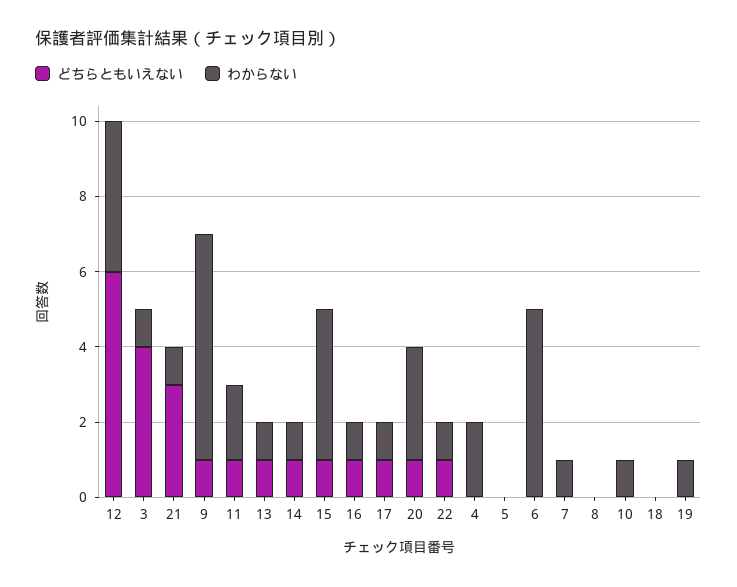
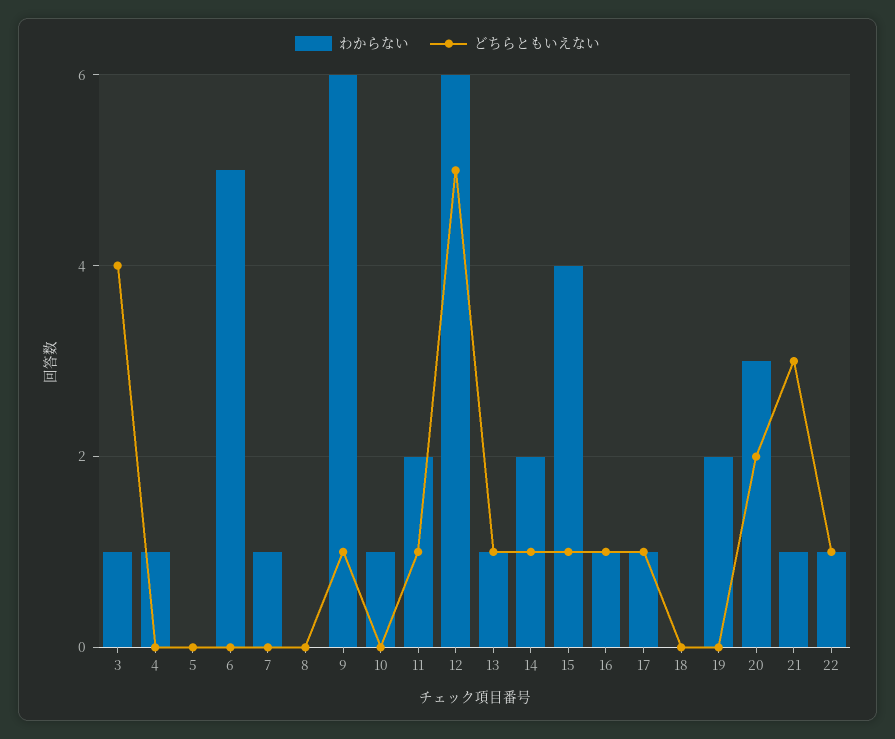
  {
    "どちらともいえない": {
-     "12": 6,
+     "12": 5,
      "3": 4,
      "21": 3,
      "9": 1,
      "11": 1,
      "13": 1,
      "14": 1,
      "15": 1,
      "16": 1,
      "17": 1,
-     "20": 1,
+     "20": 2,
      "22": 1,
      "4": 0,
      "5": 0,
      "6": 0,
      "7": 0,
      "8": 0,
      "10": 0,
      "18": 0,
      "19": 0
    },
    "わからない": {
-     "12": 4,
+     "12": 6,
      "3": 1,
      "21": 1,
      "9": 6,
      "11": 2,
      "13": 1,
-     "14": 1,
+     "14": 2,
      "15": 4,
      "16": 1,
      "17": 1,
      "20": 3,
      "22": 1,
-     "4": 2,
+     "4": 1,
      "5": 0,
      "6": 5,
      "7": 1,
      "8": 0,
      "10": 1,
      "18": 0,
-     "19": 1
+     "19": 2
    }
  }

